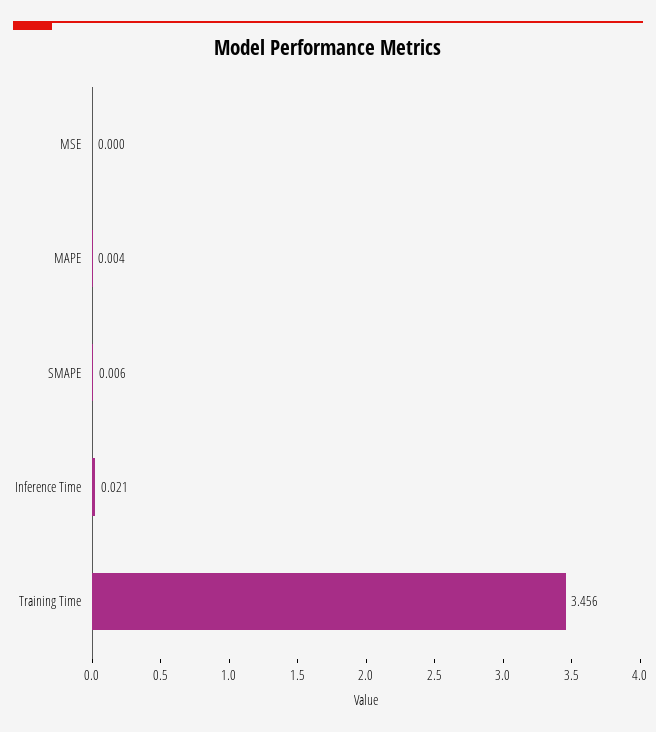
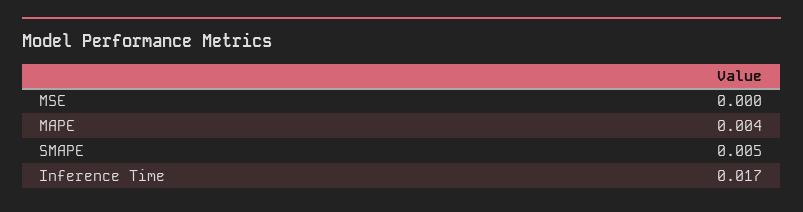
  {
    "MSE": 0,
    "MAPE": 0.004,
-   "SMAPE": 0.006,
+   "SMAPE": 0.005,
-   "Inference Time": 0.021,
+   "Inference Time": 0.017
-   "Training Time": 3.456
  }

